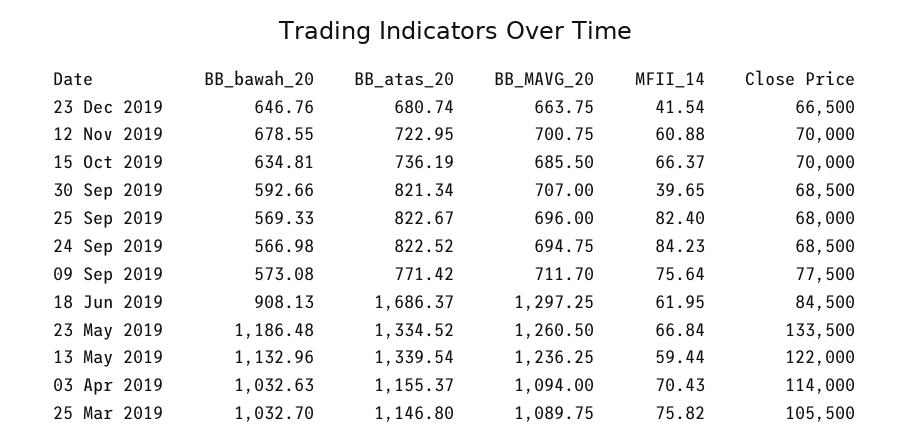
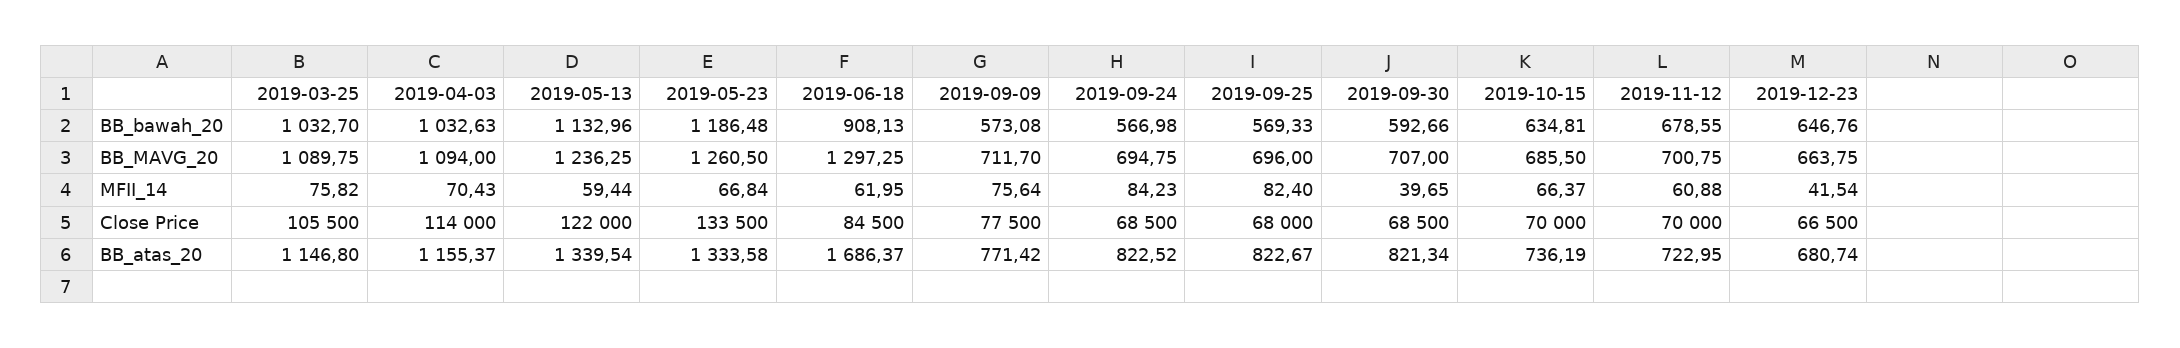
  {
    "BB_bawah_20": {
      "23 Dec 2019": 646.76,
      "12 Nov 2019": 678.55,
      "15 Oct 2019": 634.81,
      "30 Sep 2019": 592.66,
      "25 Sep 2019": 569.33,
      "24 Sep 2019": 566.98,
      "09 Sep 2019": 573.08,
      "18 Jun 2019": 908.13,
      "23 May 2019": 1186.48,
      "13 May 2019": 1132.96,
      "03 Apr 2019": 1032.63,
      "25 Mar 2019": 1032.7
    },
    "BB_atas_20": {
      "23 Dec 2019": 680.74,
      "12 Nov 2019": 722.95,
      "15 Oct 2019": 736.19,
      "30 Sep 2019": 821.34,
      "25 Sep 2019": 822.67,
      "24 Sep 2019": 822.52,
      "09 Sep 2019": 771.42,
      "18 Jun 2019": 1686.37,
-     "23 May 2019": 1334.52,
+     "23 May 2019": 1333.58,
      "13 May 2019": 1339.54,
      "03 Apr 2019": 1155.37,
      "25 Mar 2019": 1146.8
    },
    "BB_MAVG_20": {
      "23 Dec 2019": 663.75,
      "12 Nov 2019": 700.75,
      "15 Oct 2019": 685.5,
      "30 Sep 2019": 707,
      "25 Sep 2019": 696,
      "24 Sep 2019": 694.75,
      "09 Sep 2019": 711.7,
      "18 Jun 2019": 1297.25,
      "23 May 2019": 1260.5,
      "13 May 2019": 1236.25,
      "03 Apr 2019": 1094,
      "25 Mar 2019": 1089.75
    },
    "MFII_14": {
      "23 Dec 2019": 41.54,
      "12 Nov 2019": 60.88,
      "15 Oct 2019": 66.37,
      "30 Sep 2019": 39.65,
      "25 Sep 2019": 82.4,
      "24 Sep 2019": 84.23,
      "09 Sep 2019": 75.64,
      "18 Jun 2019": 61.95,
      "23 May 2019": 66.84,
      "13 May 2019": 59.44,
      "03 Apr 2019": 70.43,
      "25 Mar 2019": 75.82
    },
    "Close Price": {
      "23 Dec 2019": 66500,
      "12 Nov 2019": 70000,
      "15 Oct 2019": 70000,
      "30 Sep 2019": 68500,
      "25 Sep 2019": 68000,
      "24 Sep 2019": 68500,
      "09 Sep 2019": 77500,
      "18 Jun 2019": 84500,
      "23 May 2019": 133500,
      "13 May 2019": 122000,
      "03 Apr 2019": 114000,
      "25 Mar 2019": 105500
    }
  }

